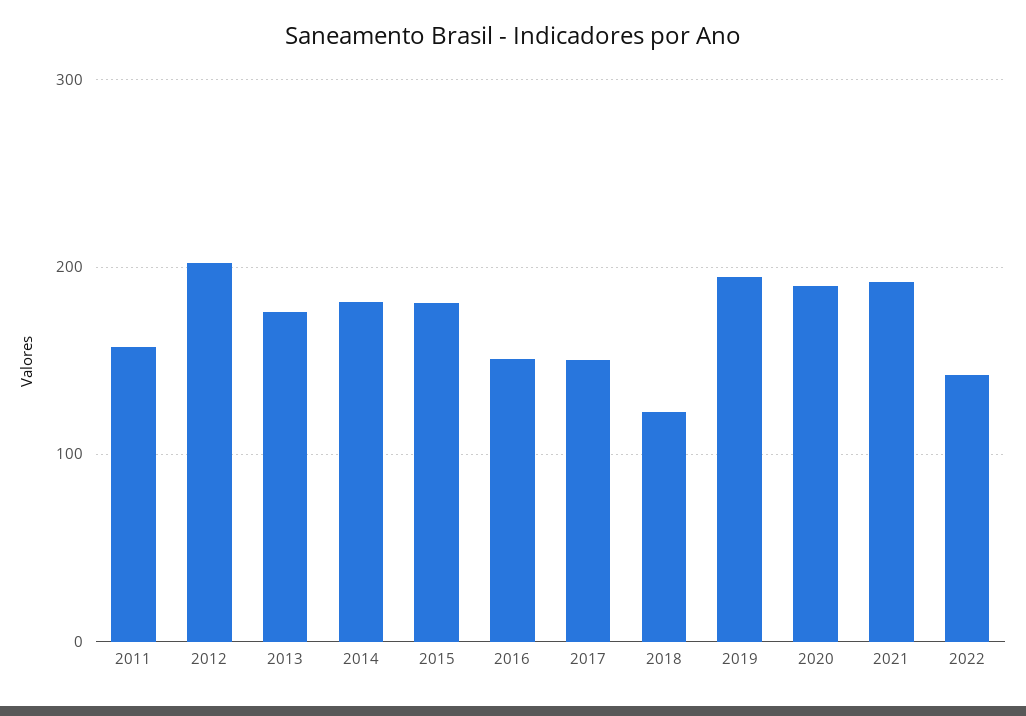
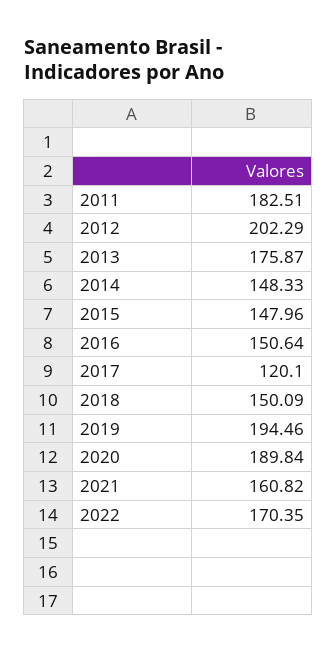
  {
-   "2011": 160,
+   "2011": 182.51,
    "2012": 202.29,
    "2013": 175.87,
-   "2014": 180,
+   "2014": 148.33,
-   "2015": 180,
+   "2015": 147.96,
    "2016": 150.64,
-   "2017": 150,
+   "2017": 120.1,
-   "2018": 120,
+   "2018": 150.09,
    "2019": 194.46,
    "2020": 189.84,
-   "2021": 190,
+   "2021": 160.82,
-   "2022": 140
+   "2022": 170.35
  }

